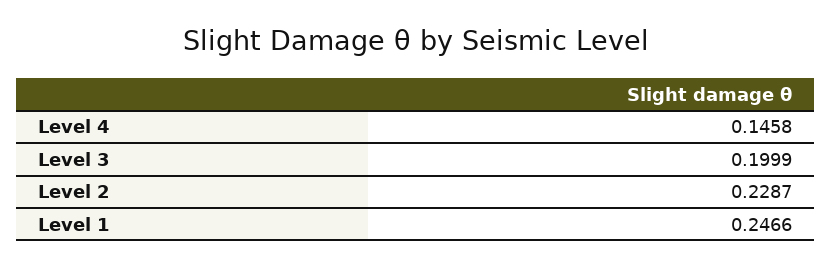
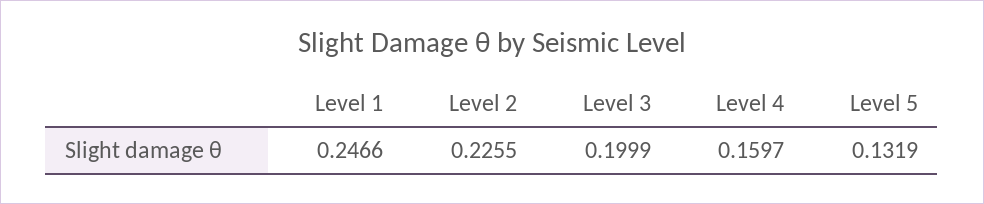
  {
-   "Level 4": 0.1458,
+   "Level 4": 0.1597,
    "Level 3": 0.1999,
-   "Level 2": 0.2287,
+   "Level 2": 0.2255,
-   "Level 1": 0.2466
+   "Level 1": 0.2466,
+   "Level 5": 0.1319
  }

